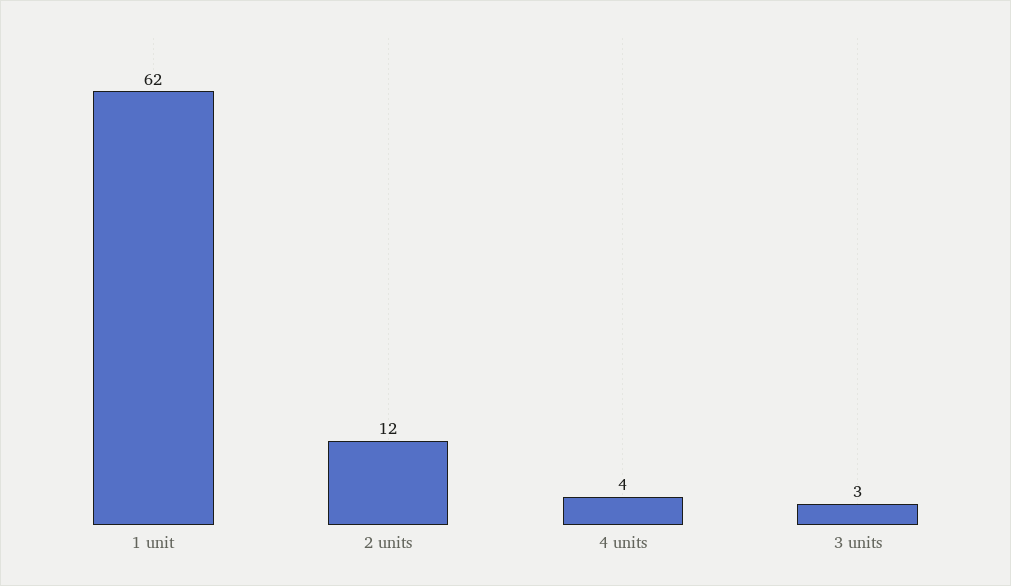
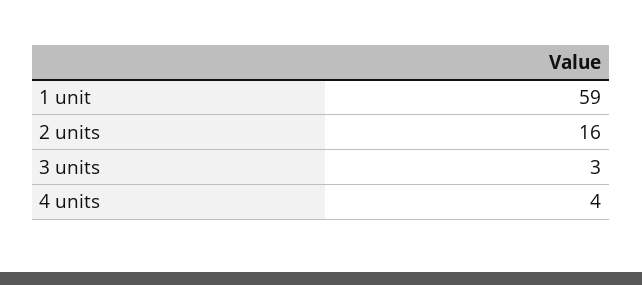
  {
-   "1 unit": 62,
+   "1 unit": 59,
-   "2 units": 12,
+   "2 units": 16,
    "4 units": 4,
    "3 units": 3
  }

